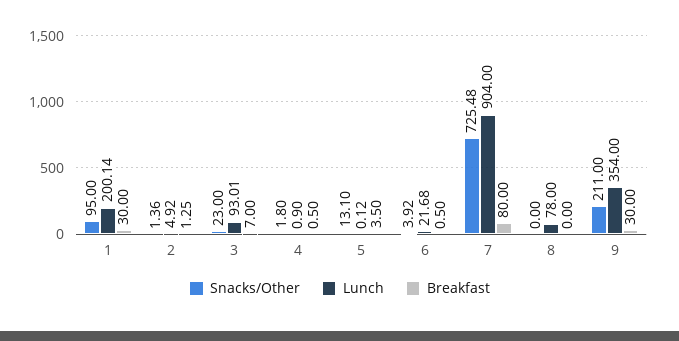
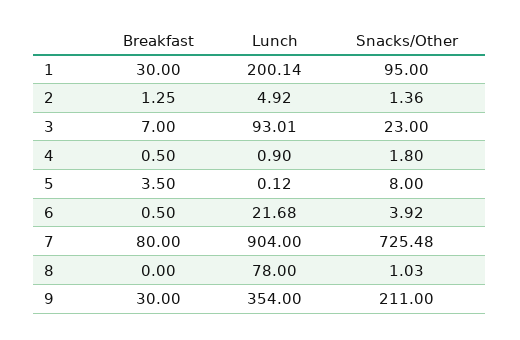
  {
    "Snacks/Other": {
      "1": 95,
      "2": 1.36,
      "3": 23,
      "4": 1.8,
-     "5": 13.1,
+     "5": 8,
      "6": 3.92,
      "7": 725.48,
-     "8": 0,
+     "8": 1.03,
      "9": 211
    },
    "Lunch": {
      "1": 200.14,
      "2": 4.92,
      "3": 93.01,
      "4": 0.9,
      "5": 0.12,
      "6": 21.68,
      "7": 904,
      "8": 78,
      "9": 354
    },
    "Breakfast": {
      "1": 30,
      "2": 1.25,
      "3": 7,
      "4": 0.5,
      "5": 3.5,
      "6": 0.5,
      "7": 80,
      "8": 0,
      "9": 30
    }
  }

